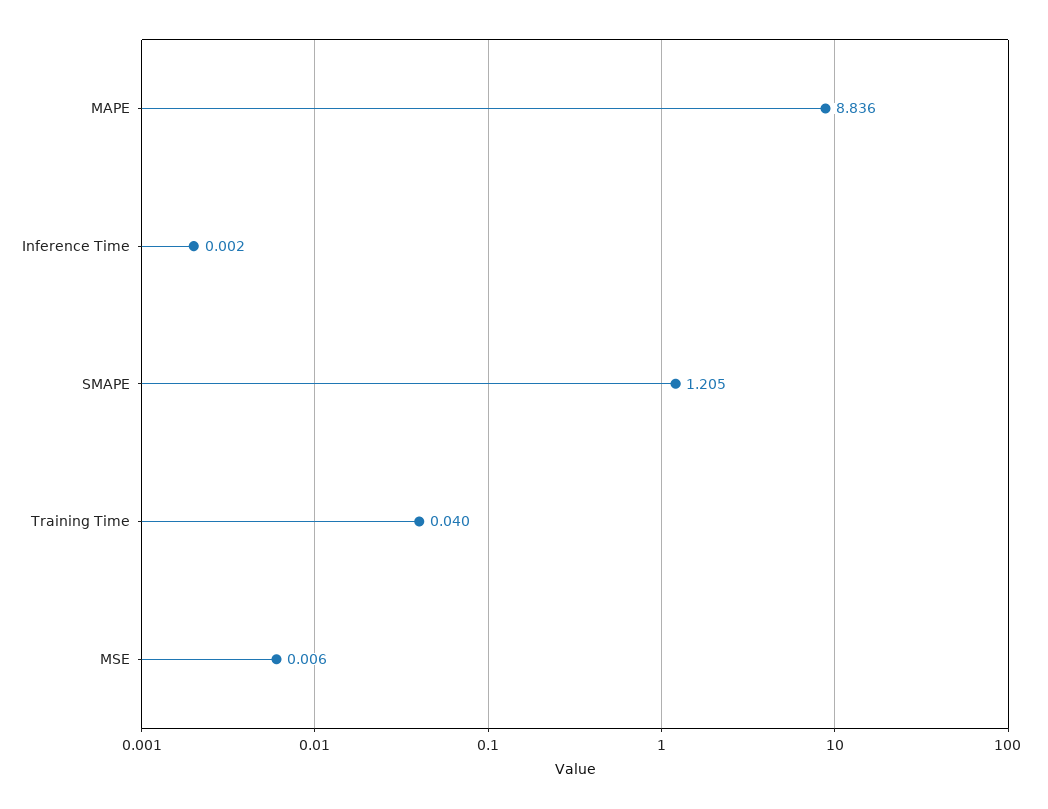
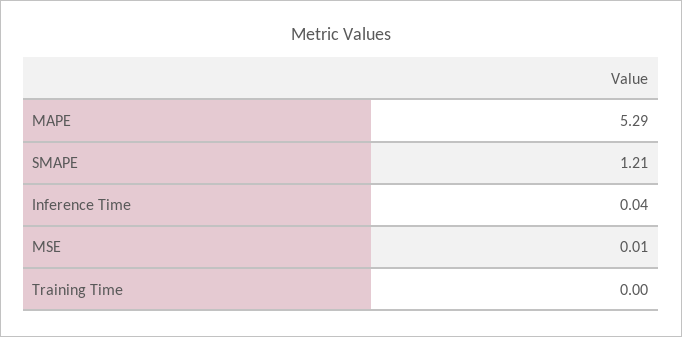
  {
-   "MAPE": 8.836,
+   "MAPE": 5.29,
-   "Inference Time": 0.002,
+   "Inference Time": 0.04,
    "SMAPE": 1.205,
-   "Training Time": 0.04,
+   "Training Time": 0,
    "MSE": 0.006
  }

